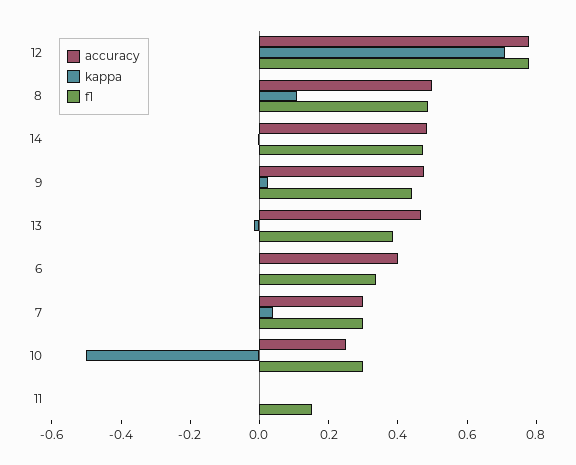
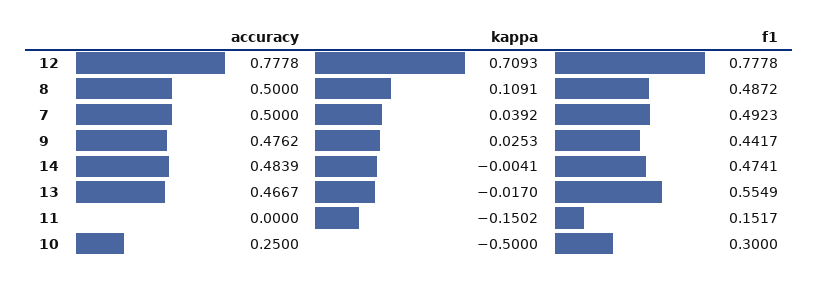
  {
    "accuracy": {
      "12": 0.7778,
      "8": 0.5,
      "14": 0.4839,
      "9": 0.4762,
      "13": 0.4667,
-     "6": 0.4,
-     "7": 0.3,
+     "7": 0.5,
      "10": 0.25,
      "11": 0
    },
    "kappa": {
      "12": 0.7093,
      "8": 0.1091,
      "14": -0.0041,
      "9": 0.0253,
      "13": -0.017,
-     "6": 0,
      "7": 0.0392,
      "10": -0.5,
-     "11": 0
+     "11": -0.1502
    },
    "f1": {
      "12": 0.7778,
      "8": 0.4872,
      "14": 0.4741,
      "9": 0.4417,
-     "13": 0.4,
+     "13": 0.5549,
-     "6": 0.35,
-     "7": 0.3,
+     "7": 0.4923,
      "10": 0.3,
      "11": 0.1517
    }
  }

